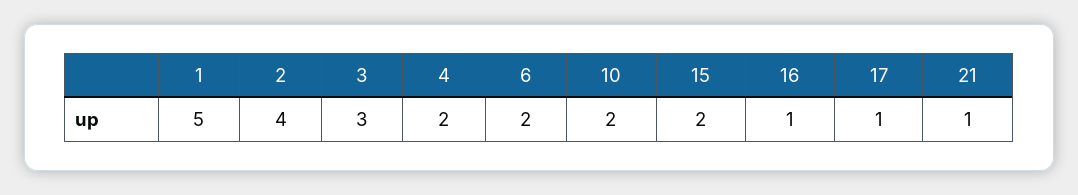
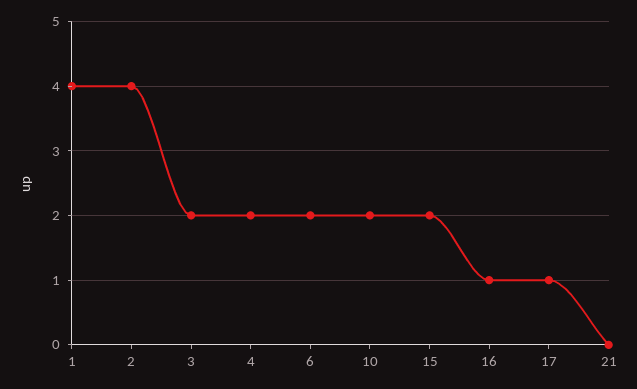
  {
-   "1": 5,
+   "1": 4,
    "2": 4,
-   "3": 3,
+   "3": 2,
    "4": 2,
    "6": 2,
    "10": 2,
    "15": 2,
    "16": 1,
    "17": 1,
-   "21": 1
+   "21": 0
  }

